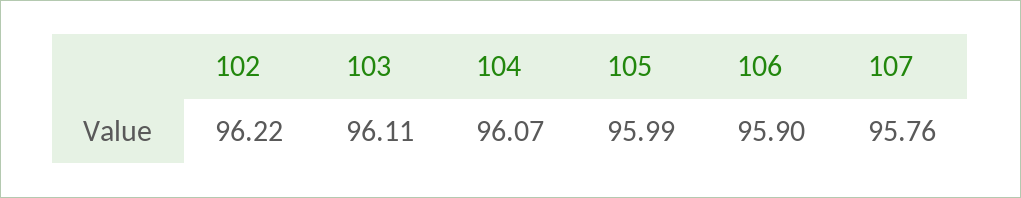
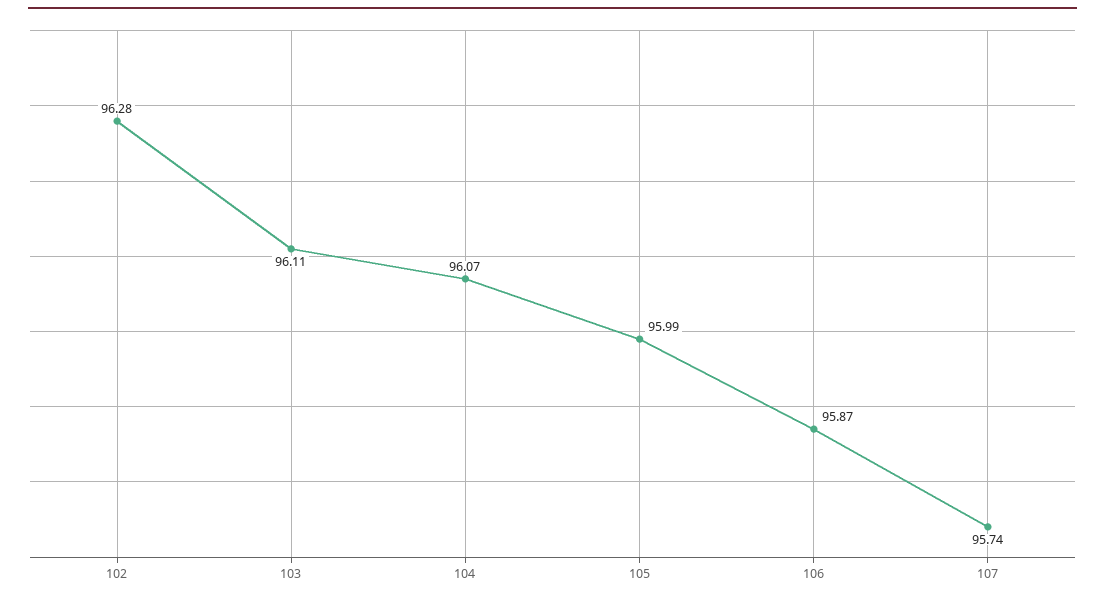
  {
-   "102": 96.22,
+   "102": 96.28,
    "103": 96.11,
    "104": 96.07,
    "105": 95.99,
-   "106": 95.9,
+   "106": 95.87,
-   "107": 95.76
+   "107": 95.74
  }

